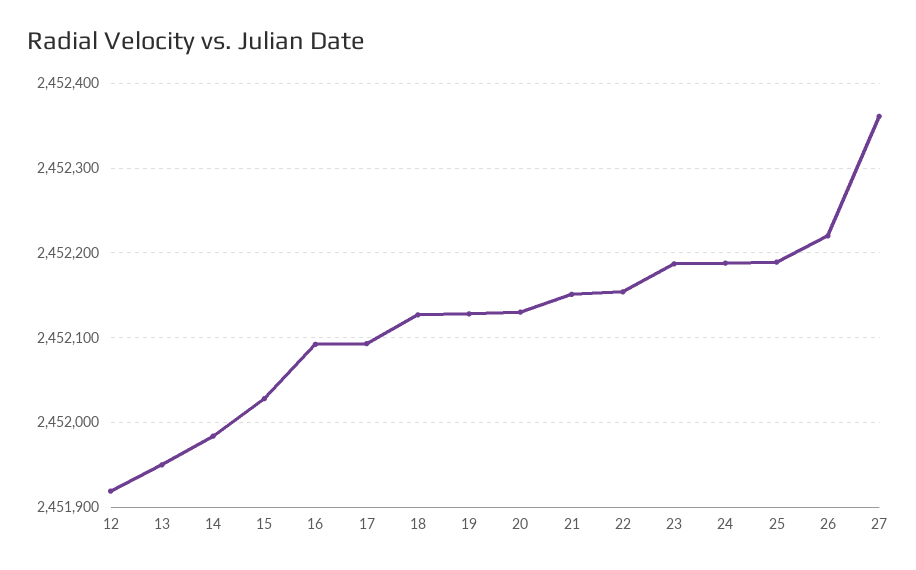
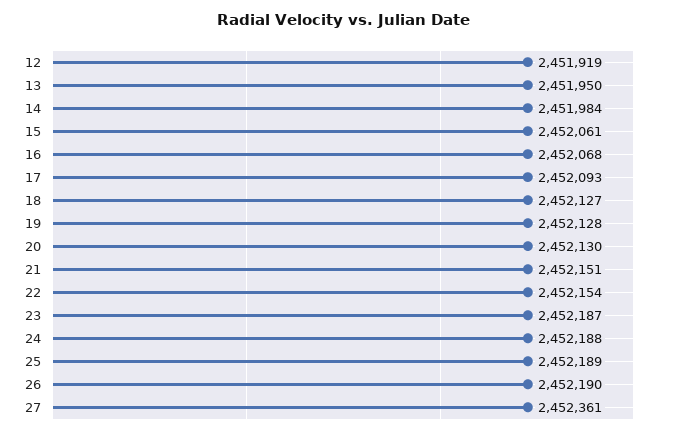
  {
    "12": 2451919,
    "13": 2451950,
    "14": 2451984,
-   "15": 2452030,
+   "15": 2452061,
-   "16": 2452090,
+   "16": 2452068,
    "17": 2452093,
    "18": 2452127,
    "19": 2452128,
    "20": 2452130,
    "21": 2452151,
    "22": 2452154,
    "23": 2452187,
    "24": 2452188,
    "25": 2452189,
-   "26": 2452220,
+   "26": 2452190,
    "27": 2452361
  }

